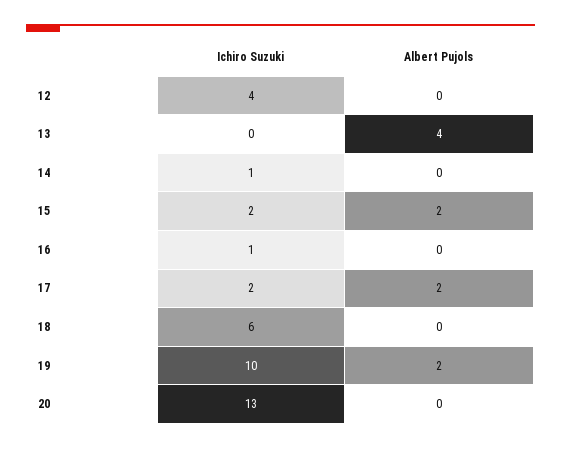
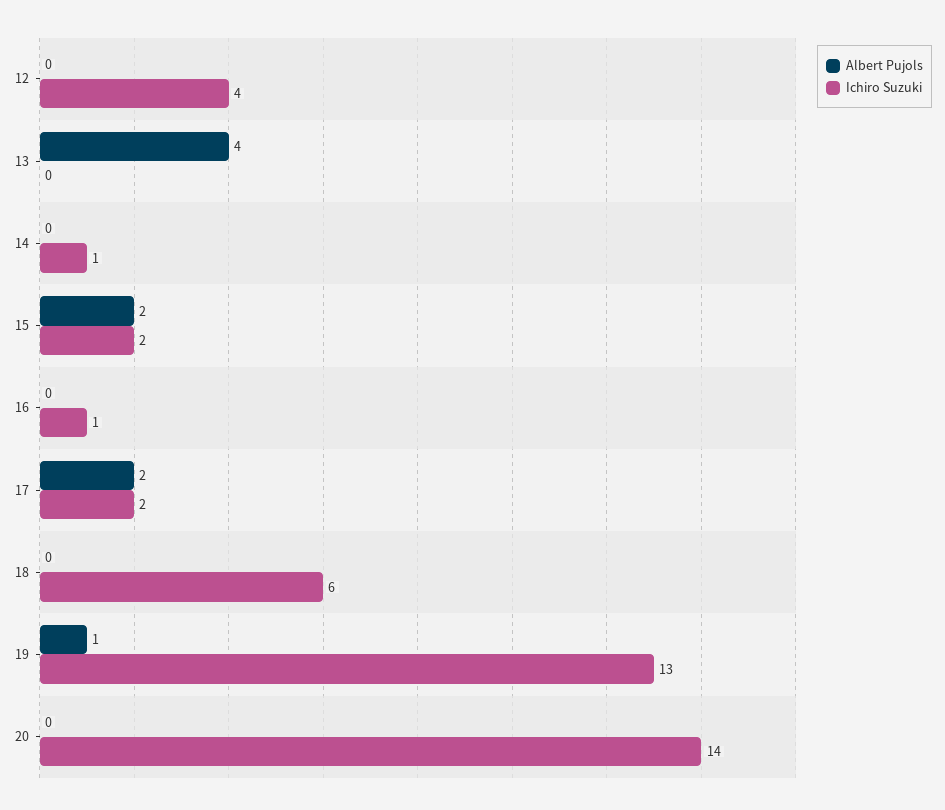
  {
    "Ichiro Suzuki": {
      "12": 4,
      "13": 0,
      "14": 1,
      "15": 2,
      "16": 1,
      "17": 2,
      "18": 6,
-     "19": 10,
+     "19": 13,
-     "20": 13
+     "20": 14
    },
    "Albert Pujols": {
      "12": 0,
      "13": 4,
      "14": 0,
      "15": 2,
      "16": 0,
      "17": 2,
      "18": 0,
-     "19": 2,
+     "19": 1,
      "20": 0
    }
  }

